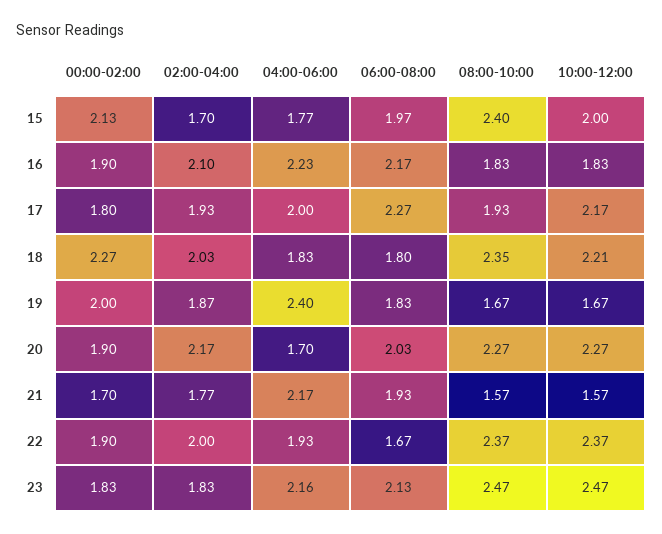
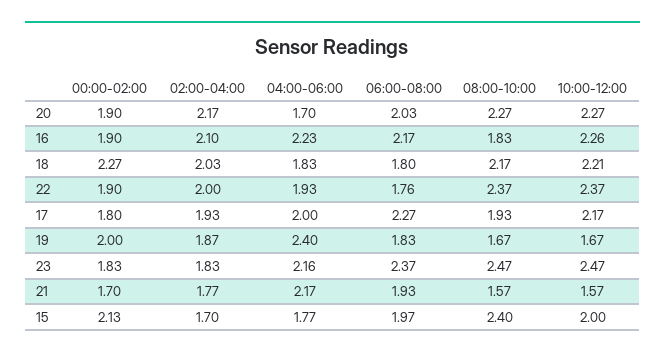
  {
    "00:00-02:00": {
      "15": 2.13,
      "16": 1.9,
      "17": 1.8,
      "18": 2.27,
      "19": 2,
      "20": 1.9,
      "21": 1.7,
      "22": 1.9,
      "23": 1.83
    },
    "02:00-04:00": {
      "15": 1.7,
      "16": 2.1,
      "17": 1.93,
      "18": 2.03,
      "19": 1.87,
      "20": 2.17,
      "21": 1.77,
      "22": 2,
      "23": 1.83
    },
    "04:00-06:00": {
      "15": 1.77,
      "16": 2.23,
      "17": 2,
      "18": 1.83,
      "19": 2.4,
      "20": 1.7,
      "21": 2.17,
      "22": 1.93,
      "23": 2.16
    },
    "06:00-08:00": {
      "15": 1.97,
      "16": 2.17,
      "17": 2.27,
      "18": 1.8,
      "19": 1.83,
      "20": 2.03,
      "21": 1.93,
-     "22": 1.67,
+     "22": 1.76,
-     "23": 2.13
+     "23": 2.37
    },
    "08:00-10:00": {
      "15": 2.4,
      "16": 1.83,
      "17": 1.93,
-     "18": 2.35,
+     "18": 2.17,
      "19": 1.67,
      "20": 2.27,
      "21": 1.57,
      "22": 2.37,
      "23": 2.47
    },
    "10:00-12:00": {
      "15": 2,
-     "16": 1.83,
+     "16": 2.26,
      "17": 2.17,
      "18": 2.21,
      "19": 1.67,
      "20": 2.27,
      "21": 1.57,
      "22": 2.37,
      "23": 2.47
    }
  }

